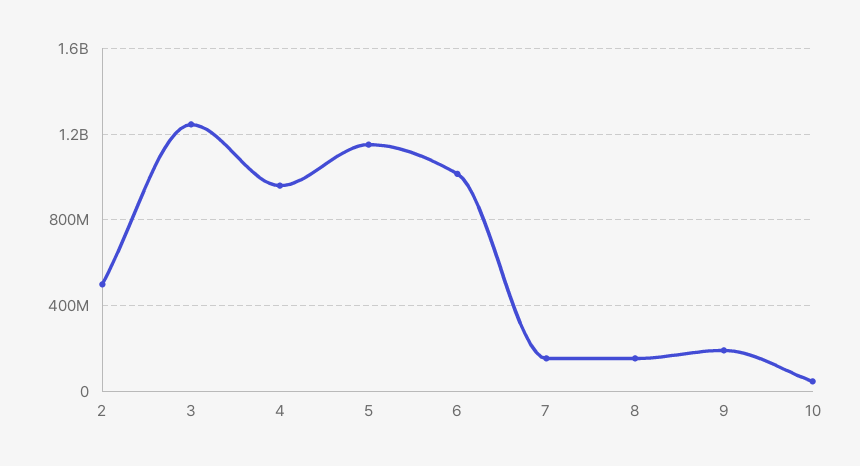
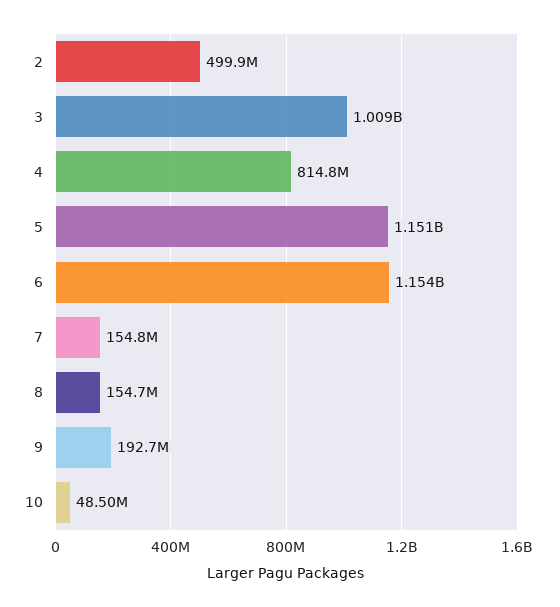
  {
    "2": 499900000,
-   "3": 1250000000,
+   "3": 1009000000,
-   "4": 950000000,
+   "4": 814800000,
    "5": 1151000000,
-   "6": 1000000000,
+   "6": 1154000000,
    "7": 154800000,
    "8": 154700000,
    "9": 192700000,
    "10": 48500000
  }

